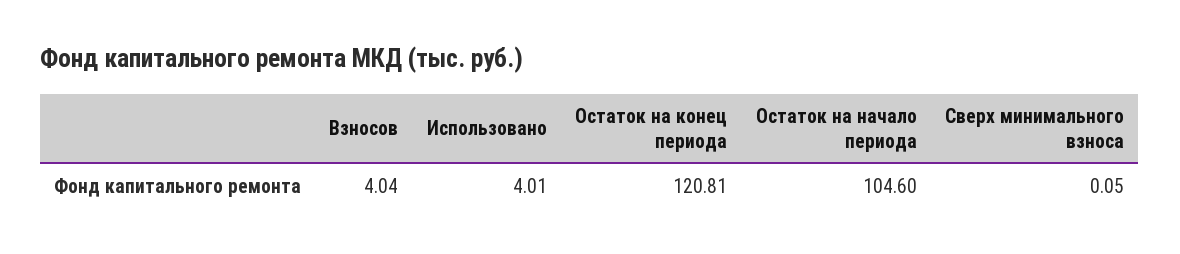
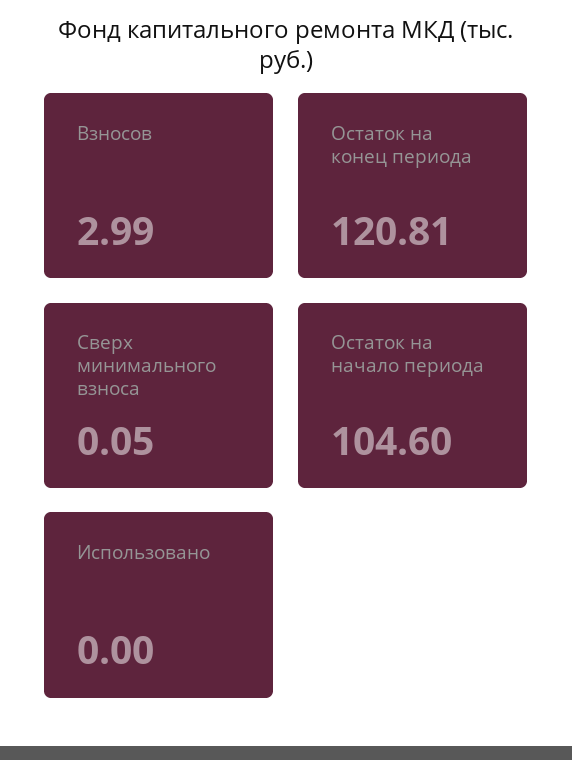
  {
-   "Взносов": 4.04,
+   "Взносов": 2.99,
-   "Использовано": 4.01,
+   "Использовано": 0,
    "Остаток на конец периода": 120.81,
    "Остаток на начало периода": 104.6,
    "Сверх минимального взноса": 0.05
  }

